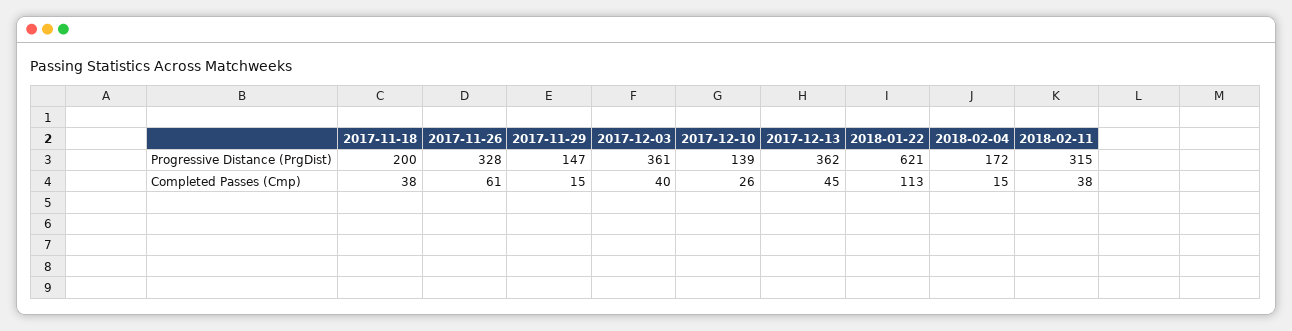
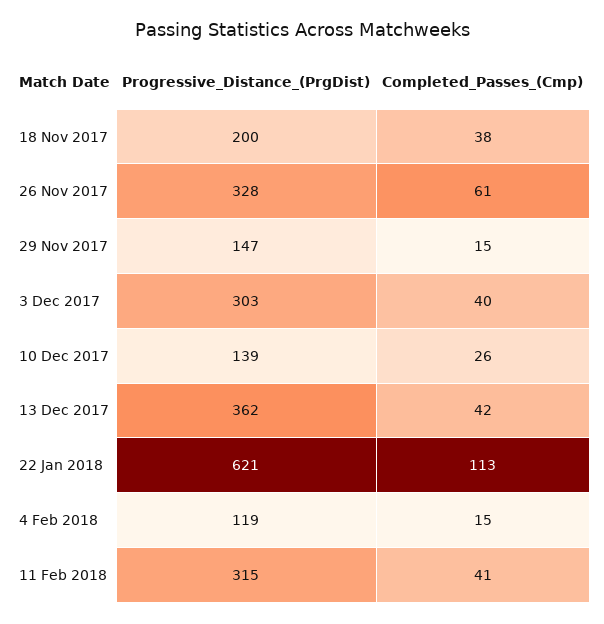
  {
    "2017-11-18": {
      "Progressive Distance (PrgDist)": 200,
      "Completed Passes (Cmp)": 38
    },
    "2017-11-26": {
      "Progressive Distance (PrgDist)": 328,
      "Completed Passes (Cmp)": 61
    },
    "2017-11-29": {
      "Progressive Distance (PrgDist)": 147,
      "Completed Passes (Cmp)": 15
    },
    "2017-12-03": {
-     "Progressive Distance (PrgDist)": 361,
+     "Progressive Distance (PrgDist)": 303,
      "Completed Passes (Cmp)": 40
    },
    "2017-12-10": {
      "Progressive Distance (PrgDist)": 139,
      "Completed Passes (Cmp)": 26
    },
    "2017-12-13": {
      "Progressive Distance (PrgDist)": 362,
-     "Completed Passes (Cmp)": 45
+     "Completed Passes (Cmp)": 42
    },
    "2018-01-22": {
      "Progressive Distance (PrgDist)": 621,
      "Completed Passes (Cmp)": 113
    },
    "2018-02-04": {
-     "Progressive Distance (PrgDist)": 172,
+     "Progressive Distance (PrgDist)": 119,
      "Completed Passes (Cmp)": 15
    },
    "2018-02-11": {
      "Progressive Distance (PrgDist)": 315,
-     "Completed Passes (Cmp)": 38
+     "Completed Passes (Cmp)": 41
    }
  }

